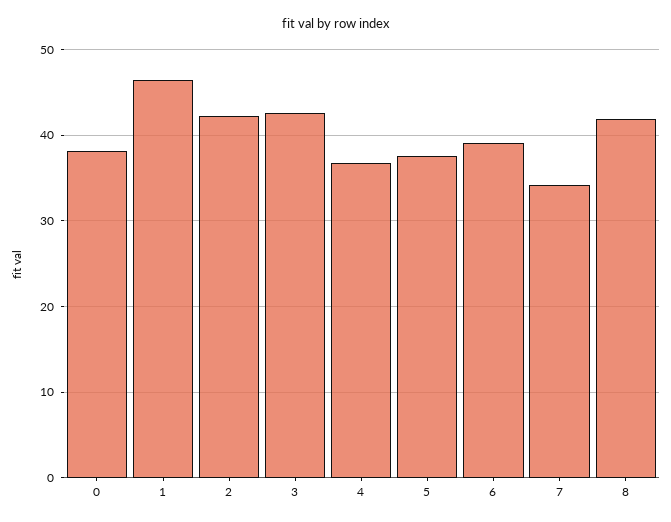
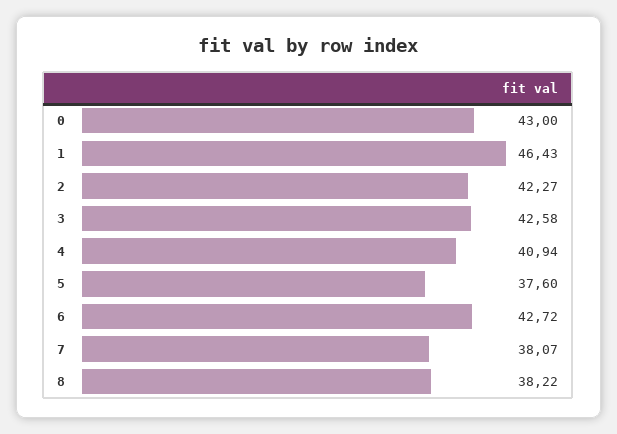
  {
-   "0": 38,
+   "0": 43,
    "1": 46.43,
    "2": 42.27,
    "3": 42.58,
-   "4": 37,
+   "4": 40.94,
    "5": 37.6,
-   "6": 39,
+   "6": 42.72,
-   "7": 34,
+   "7": 38.07,
-   "8": 42
+   "8": 38.22
  }

